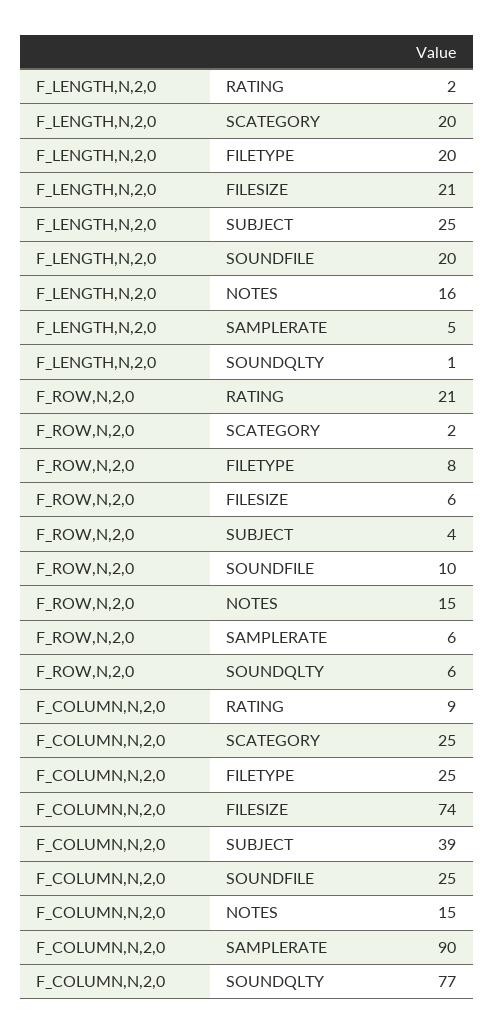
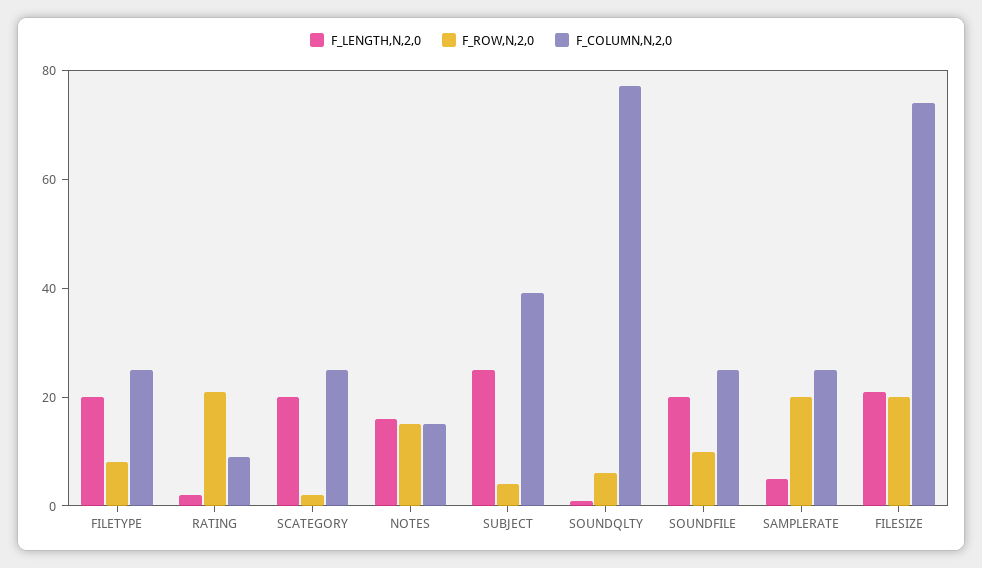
  {
    "F_LENGTH,N,2,0": {
      "RATING": 2,
      "SCATEGORY": 20,
      "FILETYPE": 20,
      "FILESIZE": 21,
      "SUBJECT": 25,
      "SOUNDFILE": 20,
      "NOTES": 16,
      "SAMPLERATE": 5,
      "SOUNDQLTY": 1
    },
    "F_ROW,N,2,0": {
      "RATING": 21,
      "SCATEGORY": 2,
      "FILETYPE": 8,
-     "FILESIZE": 6,
+     "FILESIZE": 20,
      "SUBJECT": 4,
      "SOUNDFILE": 10,
      "NOTES": 15,
-     "SAMPLERATE": 6,
+     "SAMPLERATE": 20,
      "SOUNDQLTY": 6
    },
    "F_COLUMN,N,2,0": {
      "RATING": 9,
      "SCATEGORY": 25,
      "FILETYPE": 25,
      "FILESIZE": 74,
      "SUBJECT": 39,
      "SOUNDFILE": 25,
      "NOTES": 15,
-     "SAMPLERATE": 90,
+     "SAMPLERATE": 25,
      "SOUNDQLTY": 77
    }
  }

